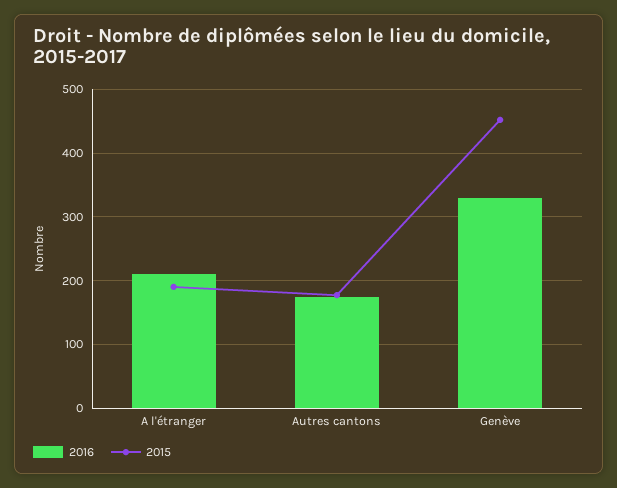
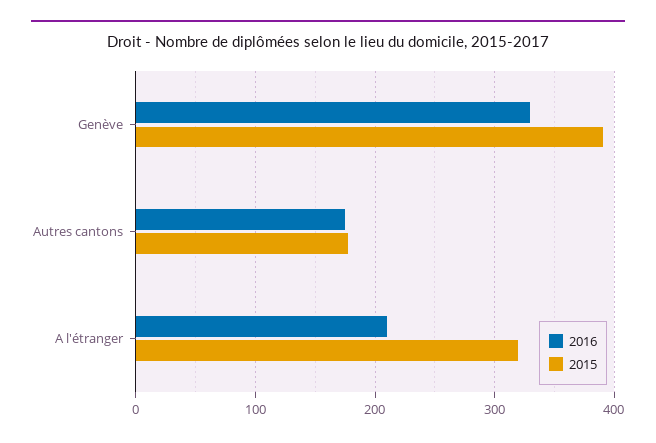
  {
    "2016": {
      "A l'étranger": 210,
      "Autres cantons": 180,
      "Genève": 330
    },
    "2015": {
-     "A l'étranger": 190,
+     "A l'étranger": 320,
      "Autres cantons": 180,
-     "Genève": 450
+     "Genève": 390
    }
  }

